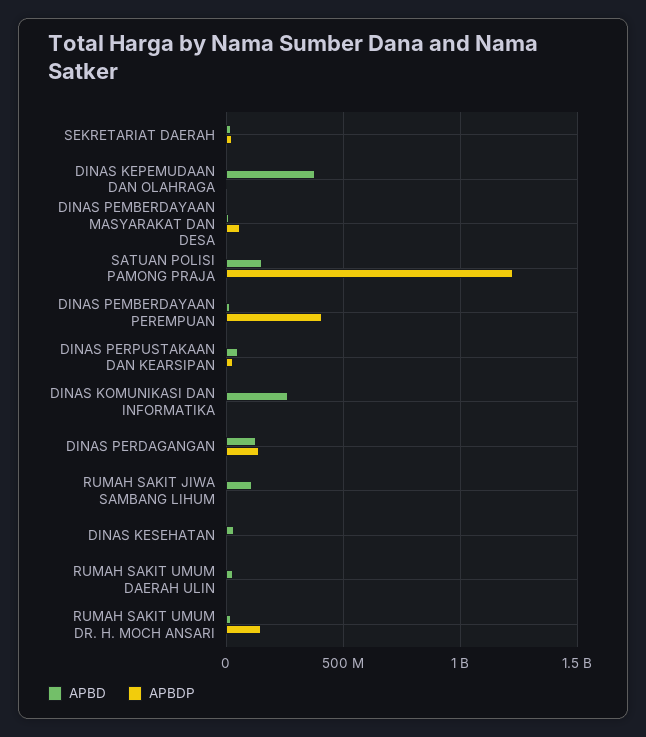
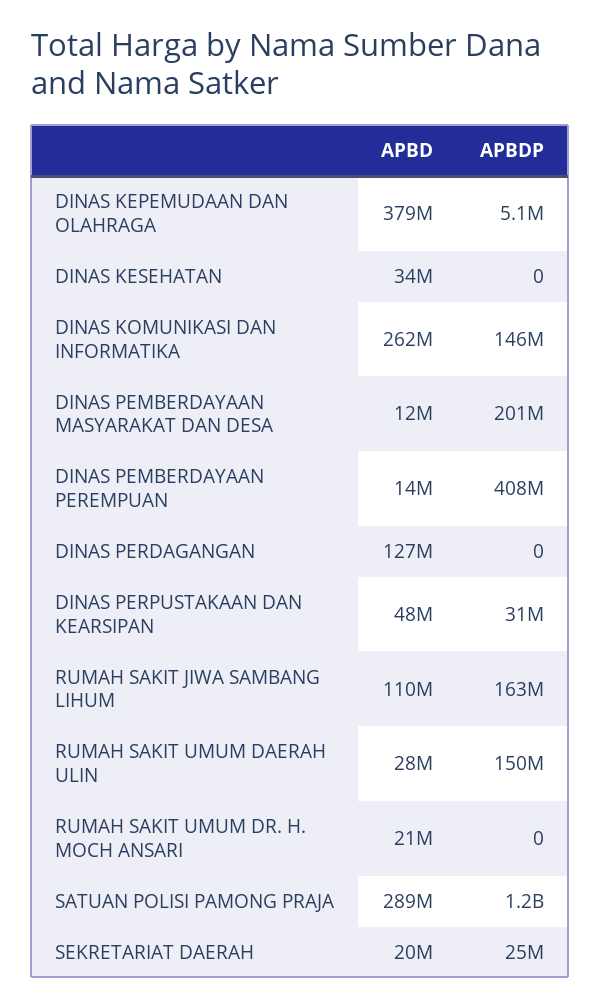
  {
    "APBD": {
      "SEKRETARIAT DAERAH": 20000000,
      "DINAS KEPEMUDAAN DAN OLAHRAGA": 379000000,
      "DINAS PEMBERDAYAAN MASYARAKAT DAN DESA": 12000000,
-     "SATUAN POLISI PAMONG PRAJA": 150000000,
+     "SATUAN POLISI PAMONG PRAJA": 289000000,
      "DINAS PEMBERDAYAAN PEREMPUAN": 14000000,
      "DINAS PERPUSTAKAAN DAN KEARSIPAN": 48000000,
      "DINAS KOMUNIKASI DAN INFORMATIKA": 262000000,
      "DINAS PERDAGANGAN": 127000000,
      "RUMAH SAKIT JIWA SAMBANG LIHUM": 110000000,
      "DINAS KESEHATAN": 34000000,
      "RUMAH SAKIT UMUM DAERAH ULIN": 28000000,
      "RUMAH SAKIT UMUM DR. H. MOCH ANSARI": 21000000
    },
    "APBDP": {
      "SEKRETARIAT DAERAH": 25000000,
      "DINAS KEPEMUDAAN DAN OLAHRAGA": 5100000,
-     "DINAS PEMBERDAYAAN MASYARAKAT DAN DESA": 50000000,
+     "DINAS PEMBERDAYAAN MASYARAKAT DAN DESA": 201000000,
      "SATUAN POLISI PAMONG PRAJA": 1200000000,
      "DINAS PEMBERDAYAAN PEREMPUAN": 408000000,
      "DINAS PERPUSTAKAAN DAN KEARSIPAN": 31000000,
-     "DINAS KOMUNIKASI DAN INFORMATIKA": 0,
+     "DINAS KOMUNIKASI DAN INFORMATIKA": 146000000,
-     "DINAS PERDAGANGAN": 150000000,
+     "DINAS PERDAGANGAN": 0,
-     "RUMAH SAKIT JIWA SAMBANG LIHUM": 0,
+     "RUMAH SAKIT JIWA SAMBANG LIHUM": 163000000,
      "DINAS KESEHATAN": 0,
-     "RUMAH SAKIT UMUM DAERAH ULIN": 0,
+     "RUMAH SAKIT UMUM DAERAH ULIN": 150000000,
-     "RUMAH SAKIT UMUM DR. H. MOCH ANSARI": 150000000
+     "RUMAH SAKIT UMUM DR. H. MOCH ANSARI": 0
    }
  }

